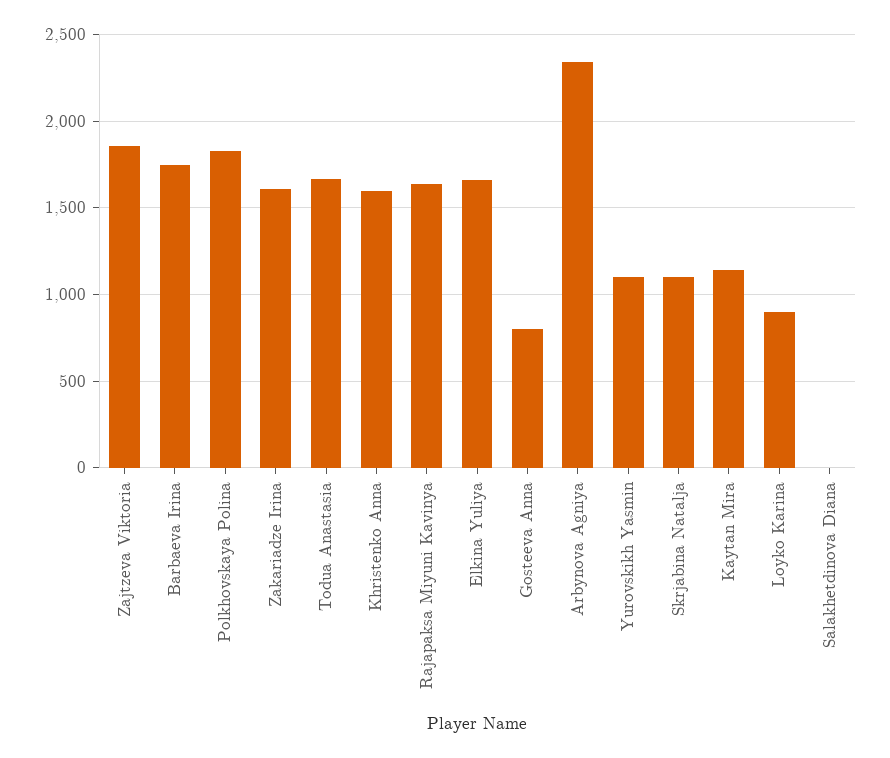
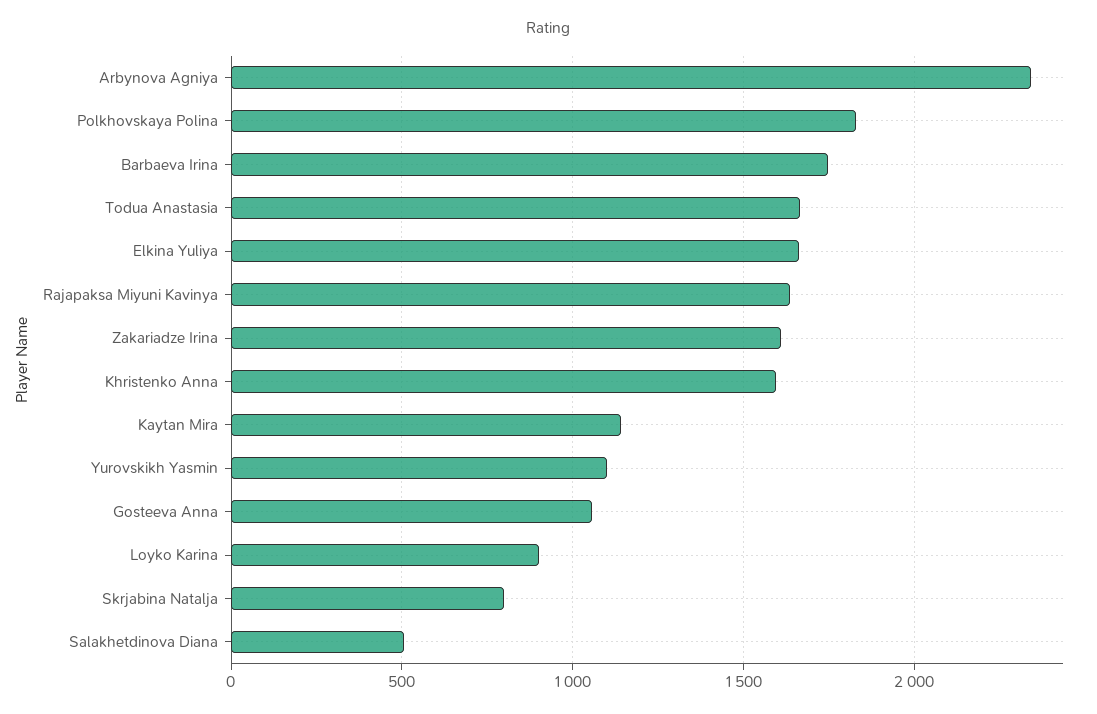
  {
-   "Zajtzeva Viktoria": 1850,
    "Barbaeva Irina": 1750,
    "Polkhovskaya Polina": 1850,
    "Zakariadze Irina": 1600,
    "Todua Anastasia": 1650,
    "Khristenko Anna": 1600,
    "Rajapaksa Miyuni Kavinya": 1650,
    "Elkina Yuliya": 1650,
-   "Gosteeva Anna": 800,
+   "Gosteeva Anna": 1050,
    "Arbynova Agniya": 2350,
    "Yurovskikh Yasmin": 1100,
-   "Skrjabina Natalja": 1100,
+   "Skrjabina Natalja": 800,
    "Kaytan Mira": 1150,
    "Loyko Karina": 900,
-   "Salakhetdinova Diana": 0
+   "Salakhetdinova Diana": 500
  }

